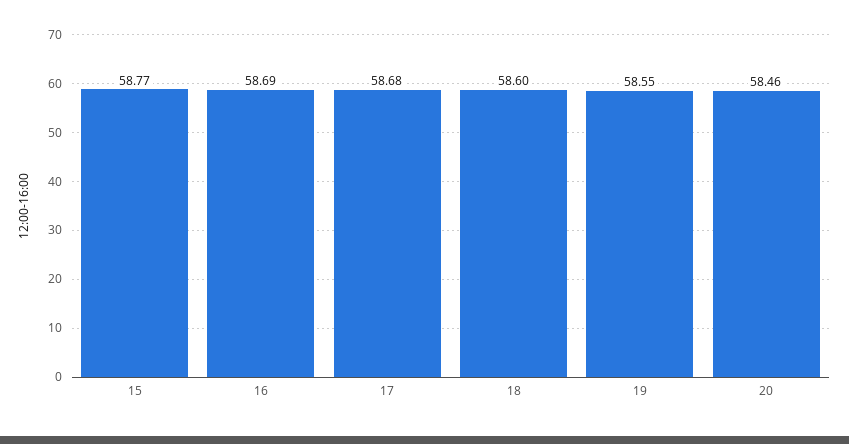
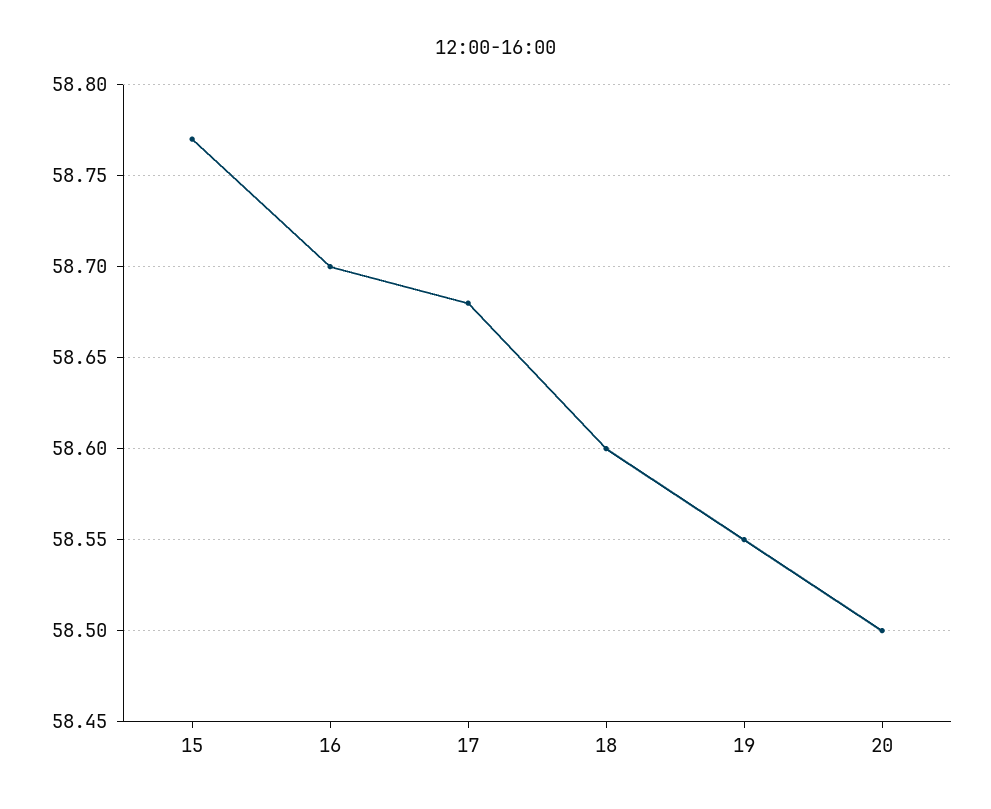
  {
    "15": 58.77,
-   "16": 58.69,
+   "16": 58.7,
    "17": 58.68,
    "18": 58.6,
    "19": 58.55,
-   "20": 58.46
+   "20": 58.5
  }

